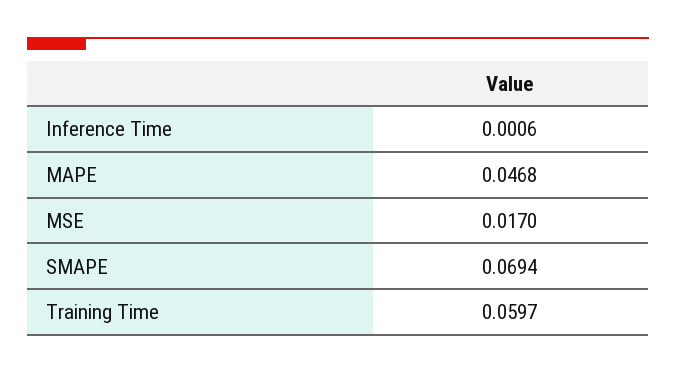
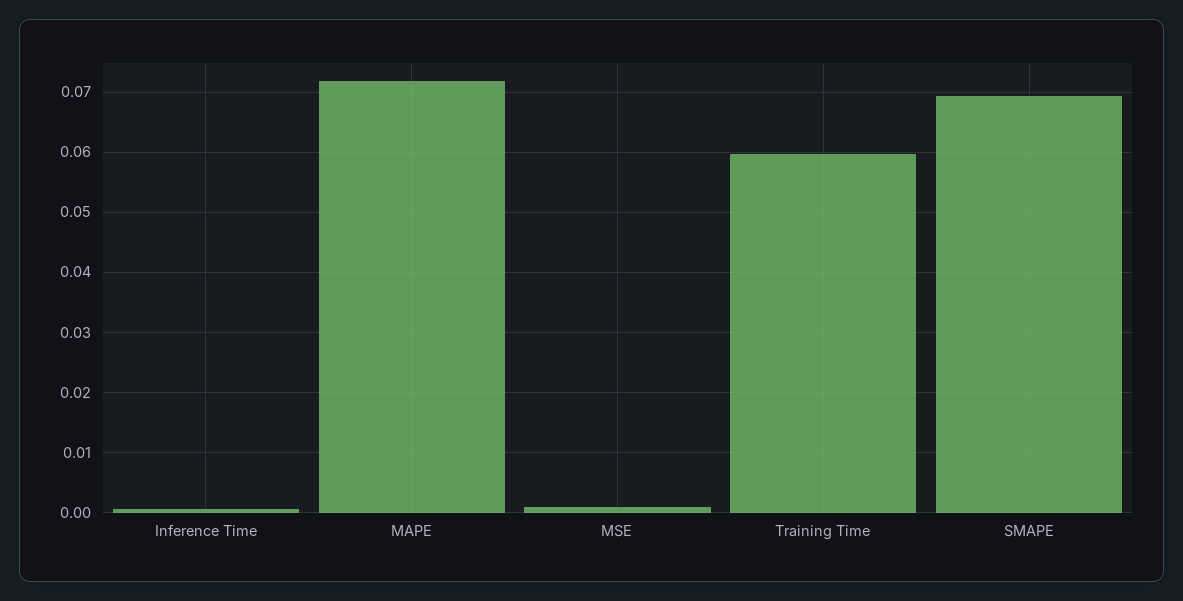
  {
    "Inference Time": 0.0006,
-   "MAPE": 0.0468,
+   "MAPE": 0.072,
-   "MSE": 0.017,
+   "MSE": 0.001,
    "SMAPE": 0.0694,
    "Training Time": 0.0597
  }

